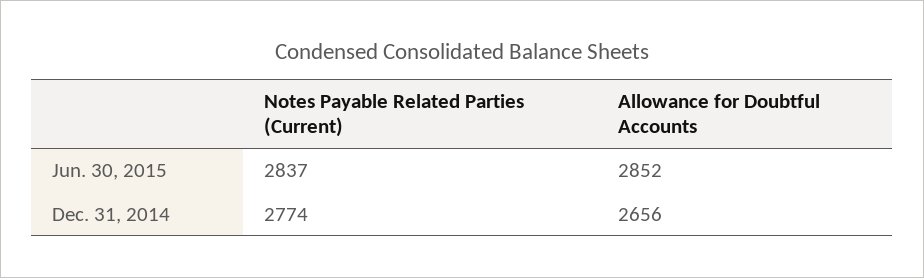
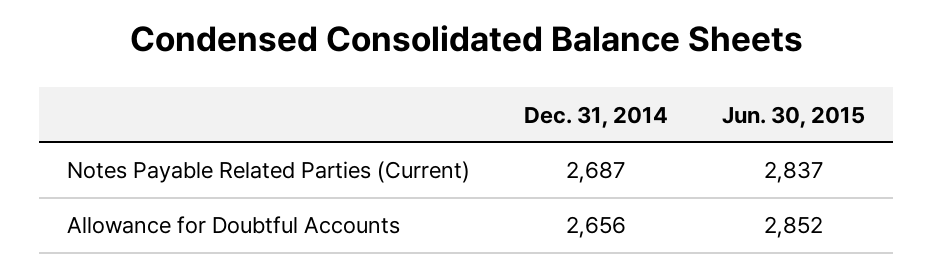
  {
    "Notes Payable Related Parties (Current)": {
      "Jun. 30, 2015": 2837,
-     "Dec. 31, 2014": 2774
+     "Dec. 31, 2014": 2687
    },
    "Allowance for Doubtful Accounts": {
      "Jun. 30, 2015": 2852,
      "Dec. 31, 2014": 2656
    }
  }

